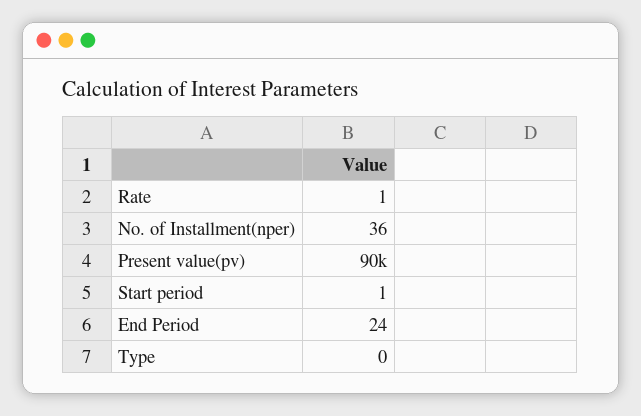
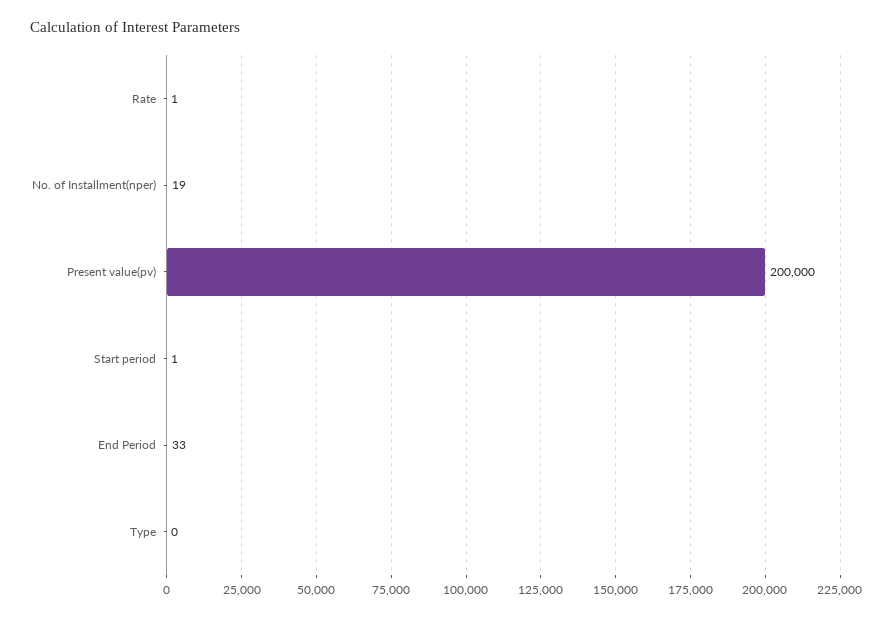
  {
    "Rate": 1,
-   "No. of Installment(nper)": 36,
+   "No. of Installment(nper)": 19,
-   "Present value(pv)": 90000,
+   "Present value(pv)": 200000,
    "Start period": 1,
-   "End Period": 24,
+   "End Period": 33,
    "Type": 0
  }

